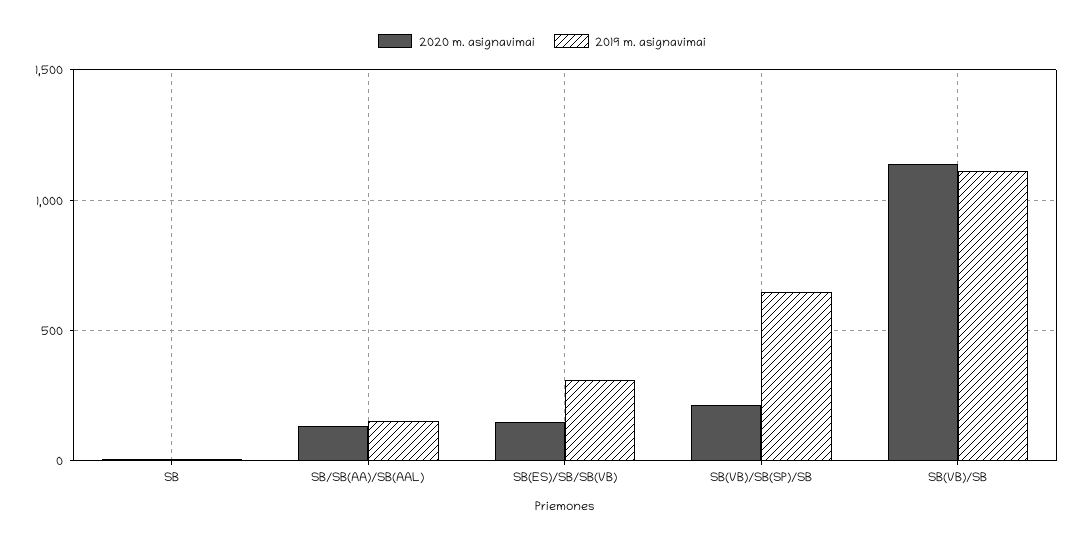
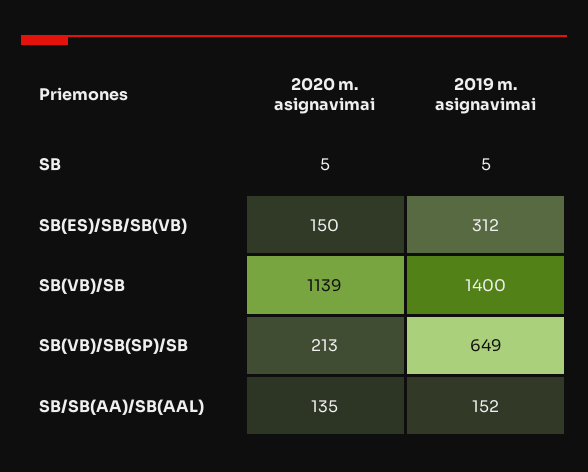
  {
    "2020 m. asignavimai": {
      "SB": 5,
      "SB/SB(AA)/SB(AAL)": 135,
      "SB(ES)/SB/SB(VB)": 150,
      "SB(VB)/SB(SP)/SB": 213,
      "SB(VB)/SB": 1139
    },
    "2019 m. asignavimai": {
      "SB": 5,
      "SB/SB(AA)/SB(AAL)": 152,
      "SB(ES)/SB/SB(VB)": 312,
      "SB(VB)/SB(SP)/SB": 649,
-     "SB(VB)/SB": 1100
+     "SB(VB)/SB": 1400
    }
  }

